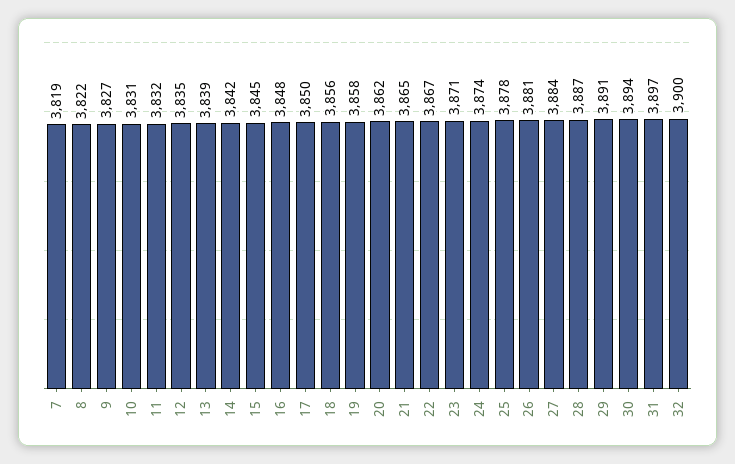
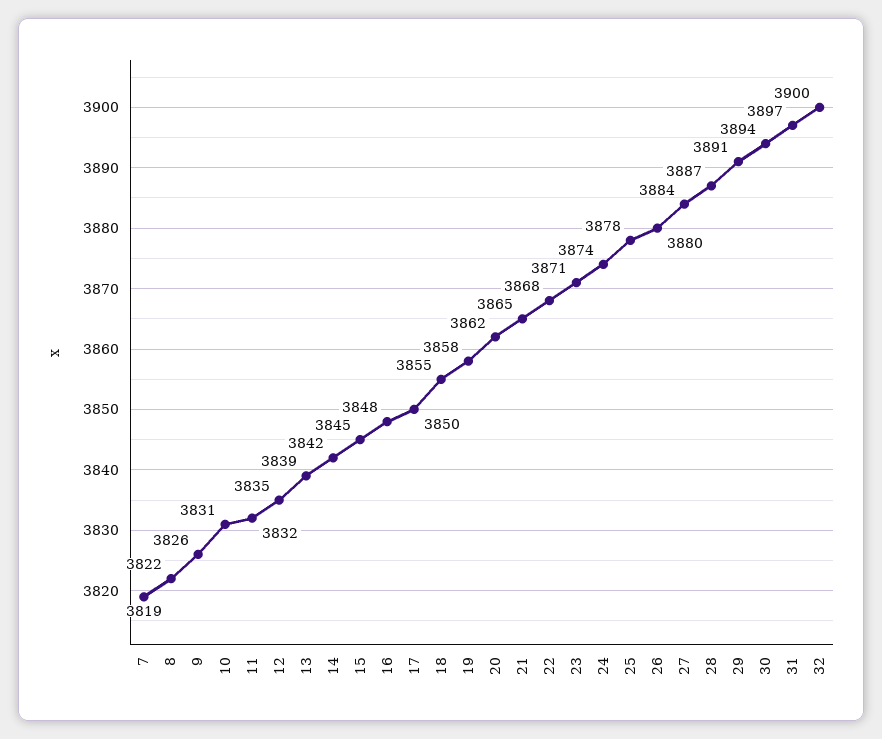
  {
    "7": 3819,
    "8": 3822,
-   "9": 3827,
+   "9": 3826,
    "10": 3831,
    "11": 3832,
    "12": 3835,
    "13": 3839,
    "14": 3842,
    "15": 3845,
    "16": 3848,
    "17": 3850,
-   "18": 3856,
+   "18": 3855,
    "19": 3858,
    "20": 3862,
    "21": 3865,
-   "22": 3867,
+   "22": 3868,
    "23": 3871,
    "24": 3874,
    "25": 3878,
-   "26": 3881,
+   "26": 3880,
    "27": 3884,
    "28": 3887,
    "29": 3891,
    "30": 3894,
    "31": 3897,
    "32": 3900
  }

